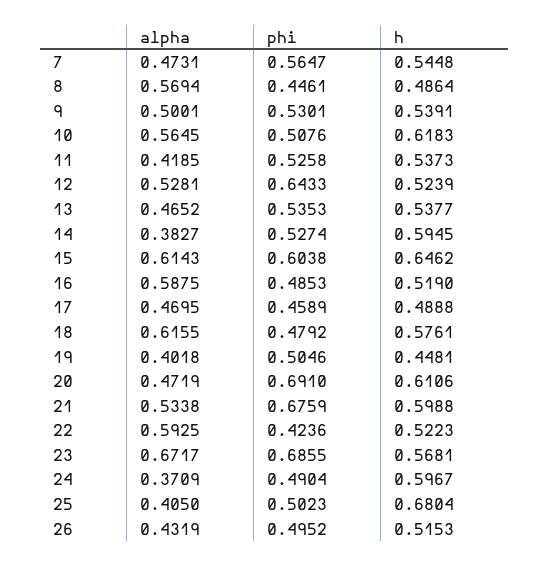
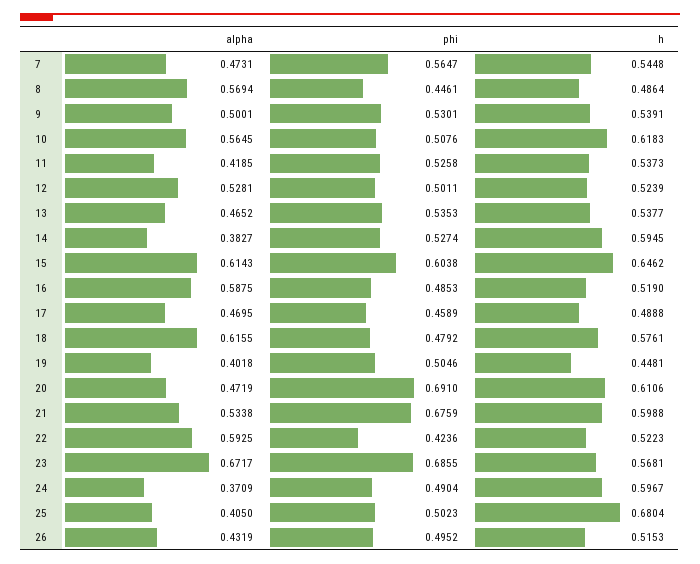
  {
    "alpha": {
      "7": 0.4731,
      "8": 0.5694,
      "9": 0.5001,
      "10": 0.5645,
      "11": 0.4185,
      "12": 0.5281,
      "13": 0.4652,
      "14": 0.3827,
      "15": 0.6143,
      "16": 0.5875,
      "17": 0.4695,
      "18": 0.6155,
      "19": 0.4018,
      "20": 0.4719,
      "21": 0.5338,
      "22": 0.5925,
      "23": 0.6717,
      "24": 0.3709,
      "25": 0.405,
      "26": 0.4319
    },
    "phi": {
      "7": 0.5647,
      "8": 0.4461,
      "9": 0.5301,
      "10": 0.5076,
      "11": 0.5258,
-     "12": 0.6433,
+     "12": 0.5011,
      "13": 0.5353,
      "14": 0.5274,
      "15": 0.6038,
      "16": 0.4853,
      "17": 0.4589,
      "18": 0.4792,
      "19": 0.5046,
      "20": 0.691,
      "21": 0.6759,
      "22": 0.4236,
      "23": 0.6855,
      "24": 0.4904,
      "25": 0.5023,
      "26": 0.4952
    },
    "h": {
      "7": 0.5448,
      "8": 0.4864,
      "9": 0.5391,
      "10": 0.6183,
      "11": 0.5373,
      "12": 0.5239,
      "13": 0.5377,
      "14": 0.5945,
      "15": 0.6462,
      "16": 0.519,
      "17": 0.4888,
      "18": 0.5761,
      "19": 0.4481,
      "20": 0.6106,
      "21": 0.5988,
      "22": 0.5223,
      "23": 0.5681,
      "24": 0.5967,
      "25": 0.6804,
      "26": 0.5153
    }
  }

